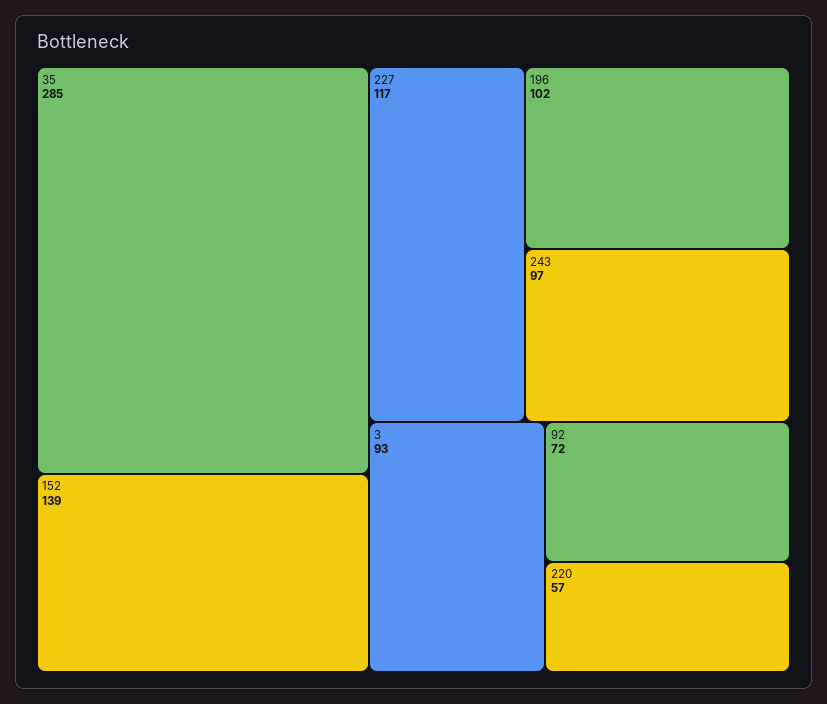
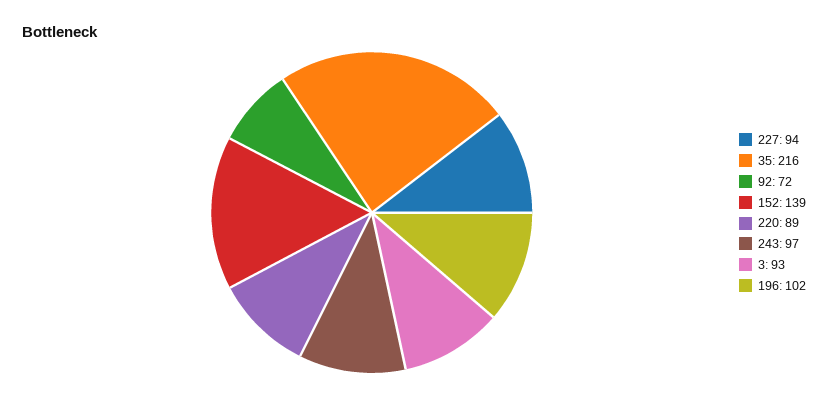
  {
-   "35": 285,
+   "35": 216,
    "152": 139,
-   "227": 117,
+   "227": 94,
    "196": 102,
    "243": 97,
    "3": 93,
    "92": 72,
-   "220": 57
+   "220": 89
  }

